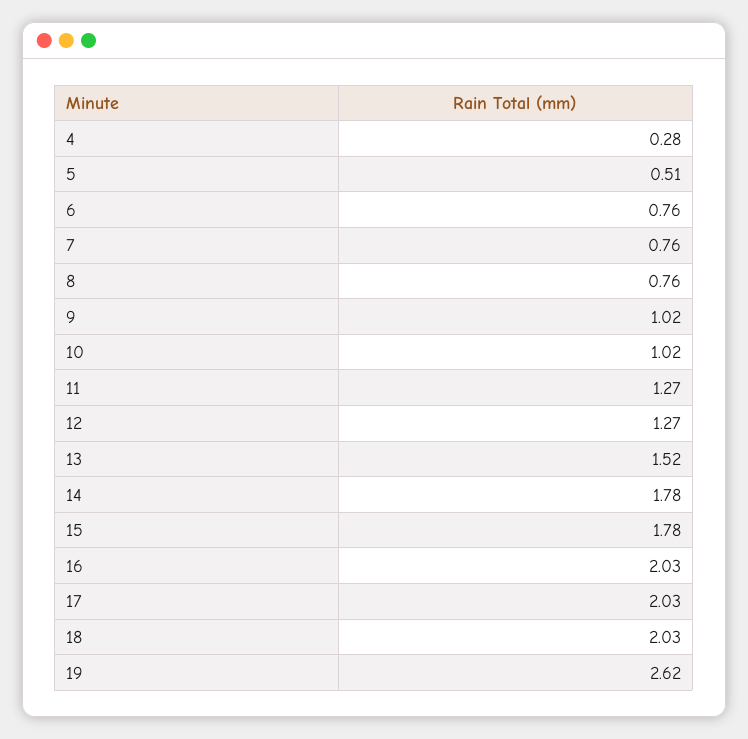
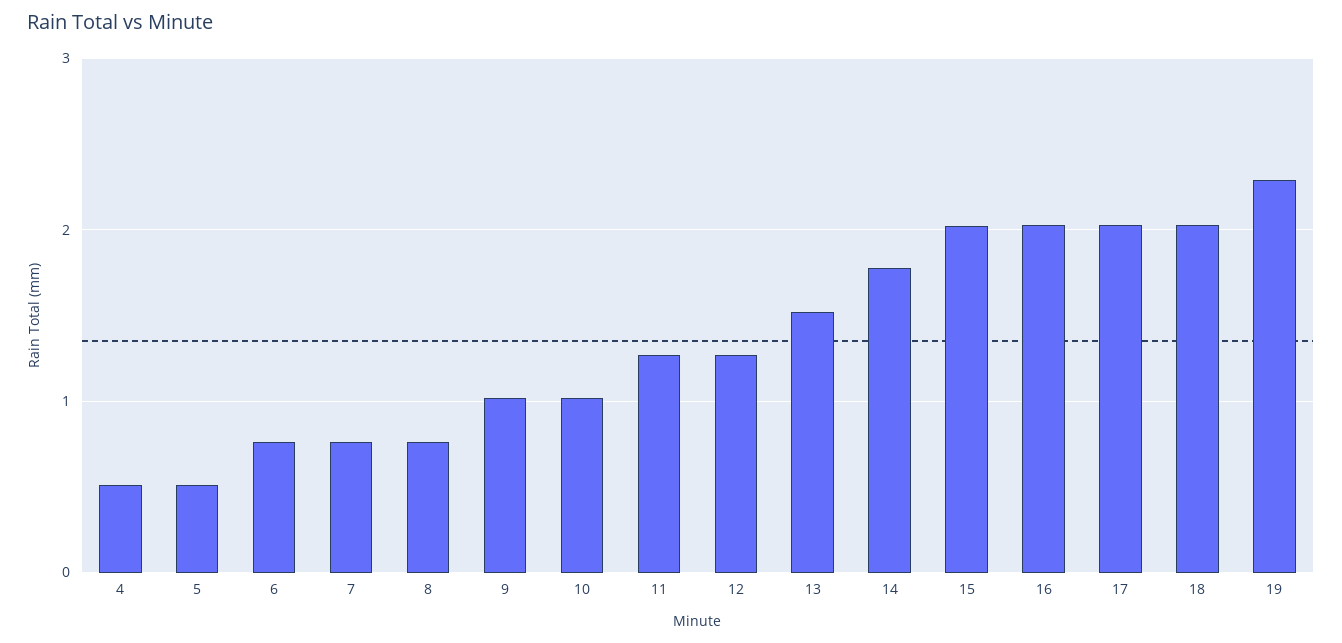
  {
-   "4": 0.28,
+   "4": 0.5,
    "5": 0.51,
    "6": 0.76,
    "7": 0.76,
    "8": 0.76,
    "9": 1.02,
    "10": 1.02,
    "11": 1.27,
    "12": 1.27,
    "13": 1.52,
    "14": 1.78,
-   "15": 1.78,
+   "15": 2,
    "16": 2.03,
    "17": 2.03,
    "18": 2.03,
-   "19": 2.62
+   "19": 2.3
  }

